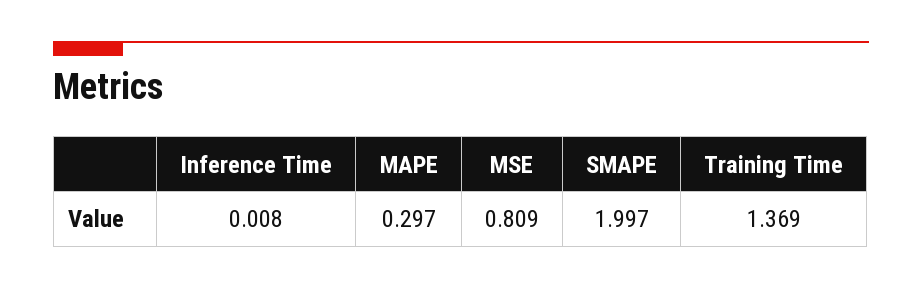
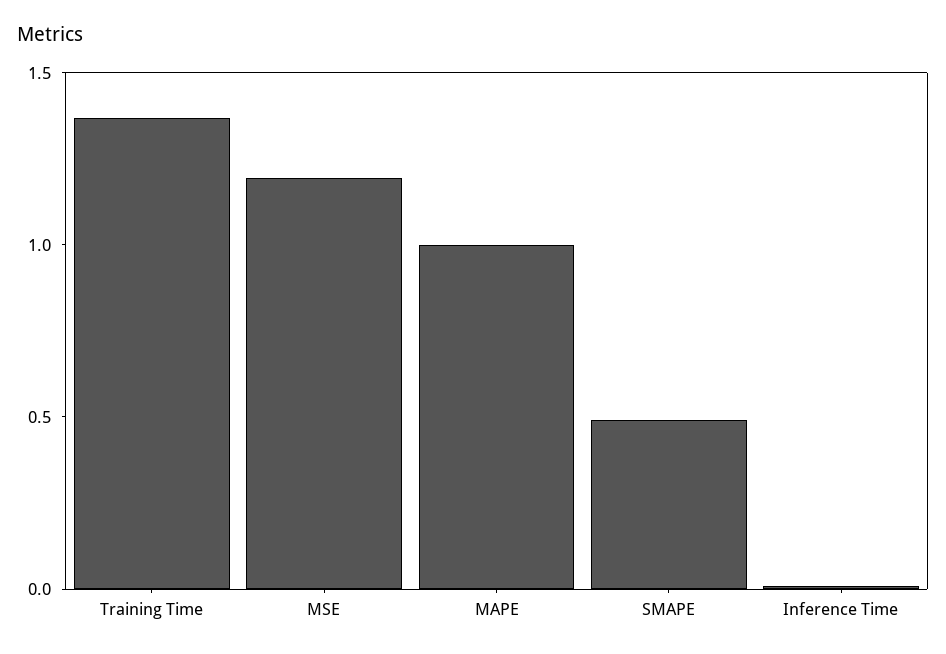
  {
    "Inference Time": 0.008,
-   "MAPE": 0.297,
+   "MAPE": 1,
-   "MSE": 0.809,
+   "MSE": 1.2,
-   "SMAPE": 1.997,
+   "SMAPE": 0.5,
    "Training Time": 1.369
  }

